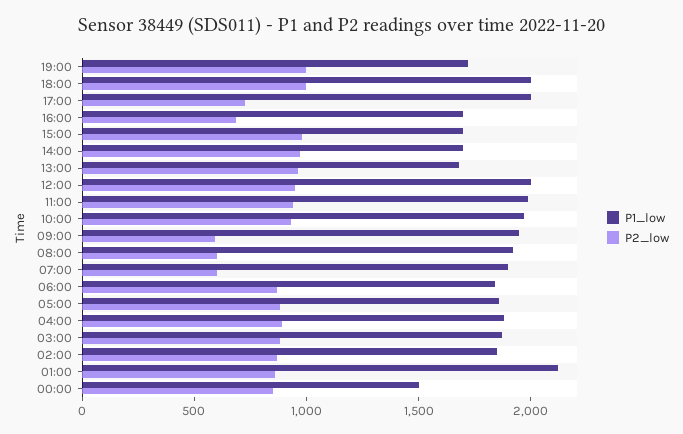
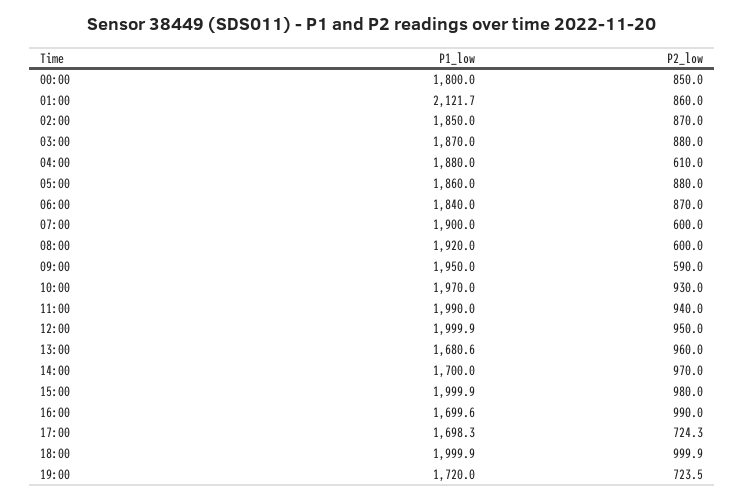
  {
    "P1_low": {
      "19:00": 1720,
      "18:00": 1999.9,
-     "17:00": 2000,
+     "17:00": 1698.3,
      "16:00": 1699.6,
-     "15:00": 1700,
+     "15:00": 1999.9,
      "14:00": 1700,
      "13:00": 1680.6,
      "12:00": 1999.9,
      "11:00": 1990,
      "10:00": 1970,
      "09:00": 1950,
      "08:00": 1920,
      "07:00": 1900,
      "06:00": 1840,
      "05:00": 1860,
      "04:00": 1880,
      "03:00": 1870,
      "02:00": 1850,
      "01:00": 2121.7,
-     "00:00": 1500
+     "00:00": 1800
    },
    "P2_low": {
-     "19:00": 1000,
+     "19:00": 723.5,
      "18:00": 999.9,
      "17:00": 724.3,
-     "16:00": 700,
+     "16:00": 990,
      "15:00": 980,
      "14:00": 970,
      "13:00": 960,
      "12:00": 950,
      "11:00": 940,
      "10:00": 930,
      "09:00": 590,
      "08:00": 600,
      "07:00": 600,
      "06:00": 870,
      "05:00": 880,
-     "04:00": 900,
+     "04:00": 610,
      "03:00": 880,
      "02:00": 870,
      "01:00": 860,
      "00:00": 850
    }
  }

